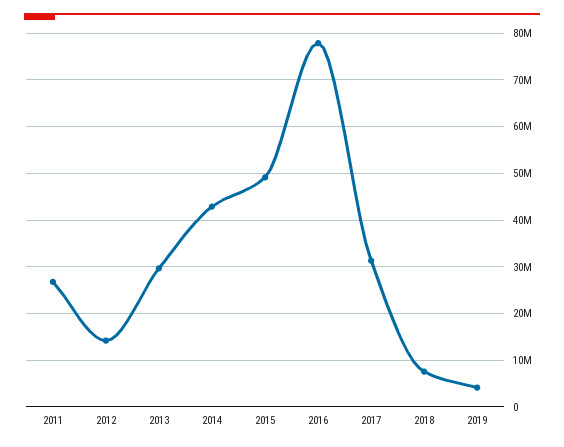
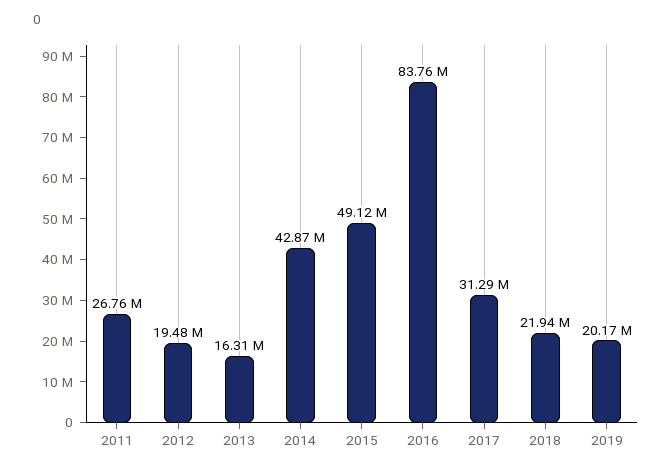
  {
    "2011": 26760000,
-   "2012": 14000000,
+   "2012": 19480000,
-   "2013": 30000000,
+   "2013": 16310000,
    "2014": 42870000,
    "2015": 49120000,
-   "2016": 78000000,
+   "2016": 83760000,
    "2017": 31290000,
-   "2018": 8000000,
+   "2018": 21940000,
-   "2019": 4000000
+   "2019": 20170000
  }

